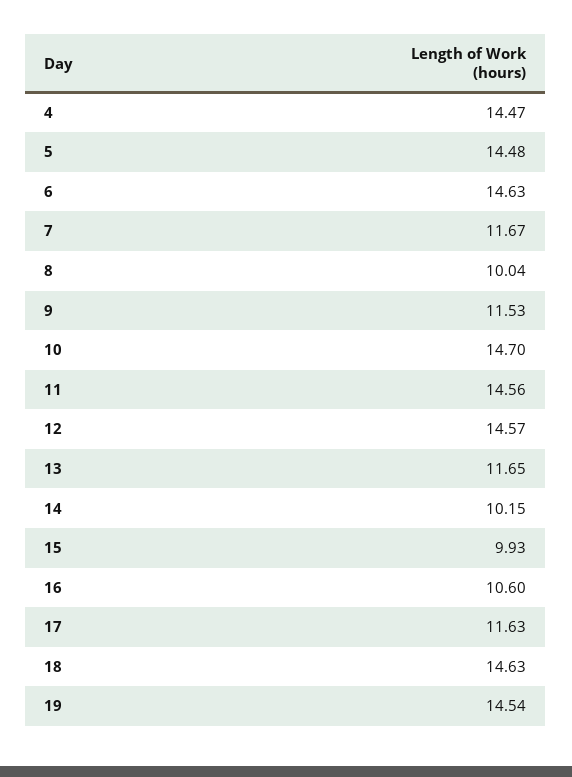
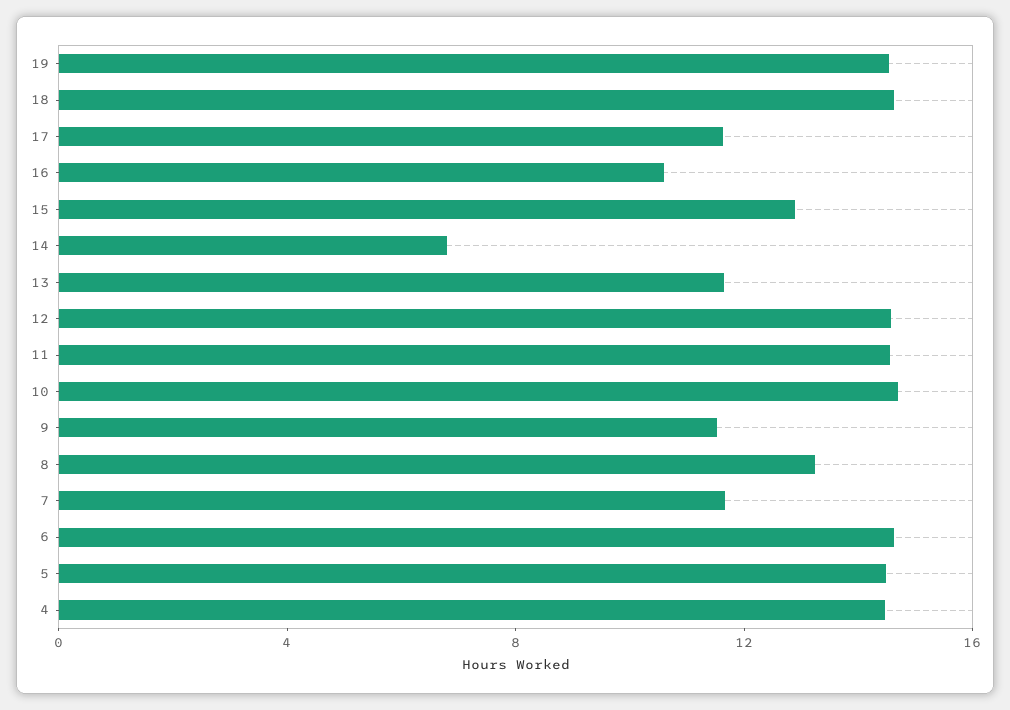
  {
    "4": 14.47,
    "5": 14.48,
    "6": 14.63,
    "7": 11.67,
-   "8": 10.04,
+   "8": 13,
    "9": 11.53,
    "10": 14.7,
    "11": 14.56,
    "12": 14.57,
    "13": 11.65,
-   "14": 10.15,
+   "14": 7,
-   "15": 9.93,
+   "15": 13,
    "16": 10.6,
    "17": 11.63,
    "18": 14.63,
    "19": 14.54
  }

